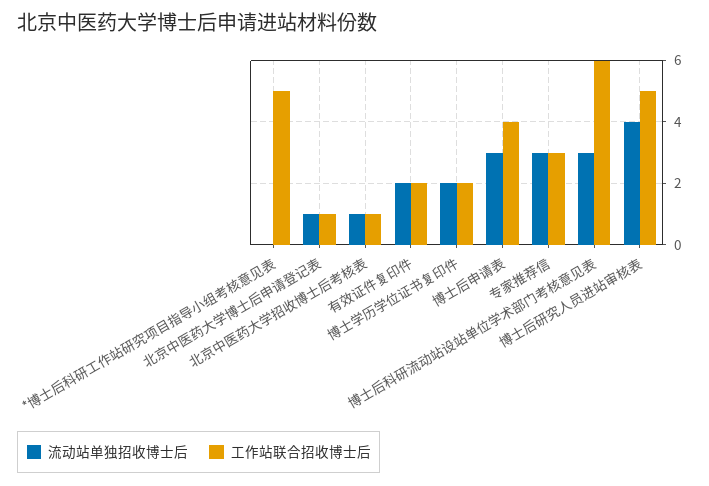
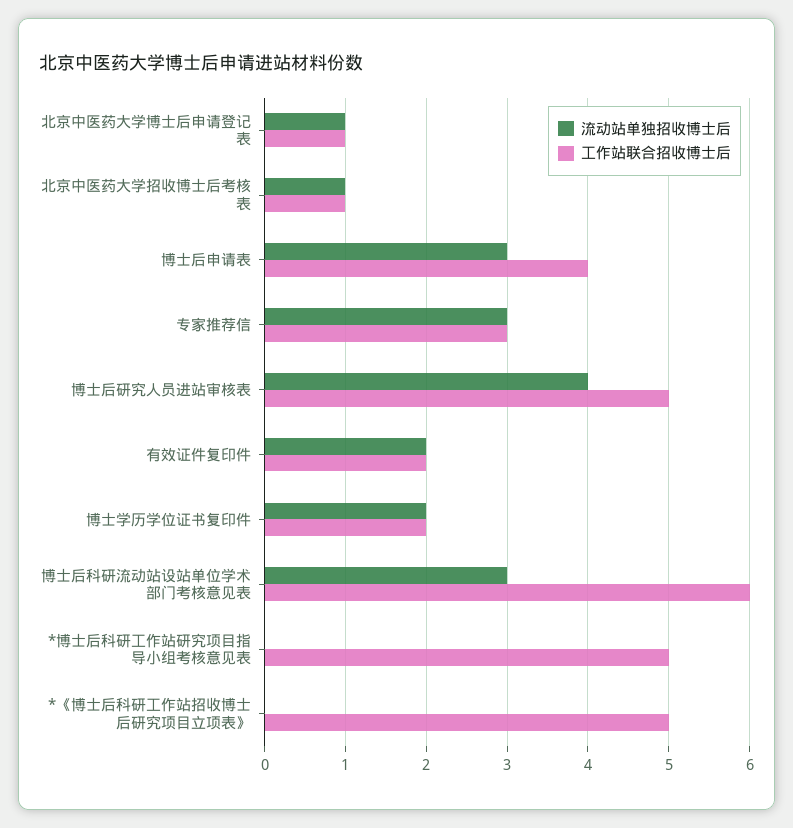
  {
    "流动站单独招收博士后": {
      "*博士后科研工作站研究项目指导小组考核意见表": 0,
      "北京中医药大学博士后申请登记表": 1,
      "北京中医药大学招收博士后考核表": 1,
      "有效证件复印件": 2,
      "博士学历学位证书复印件": 2,
      "博士后申请表": 3,
      "专家推荐信": 3,
      "博士后科研流动站设站单位学术部门考核意见表": 3,
-     "博士后研究人员进站审核表": 4
+     "博士后研究人员进站审核表": 4,
+     "*《博士后科研工作站招收博士后研究项目立项表》": 0
    },
    "工作站联合招收博士后": {
      "*博士后科研工作站研究项目指导小组考核意见表": 5,
      "北京中医药大学博士后申请登记表": 1,
      "北京中医药大学招收博士后考核表": 1,
      "有效证件复印件": 2,
      "博士学历学位证书复印件": 2,
      "博士后申请表": 4,
      "专家推荐信": 3,
      "博士后科研流动站设站单位学术部门考核意见表": 6,
-     "博士后研究人员进站审核表": 5
+     "博士后研究人员进站审核表": 5,
+     "*《博士后科研工作站招收博士后研究项目立项表》": 5
    }
  }

